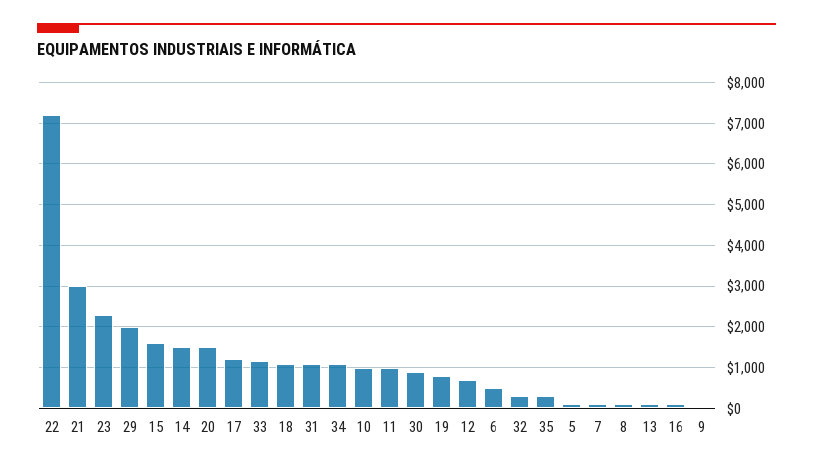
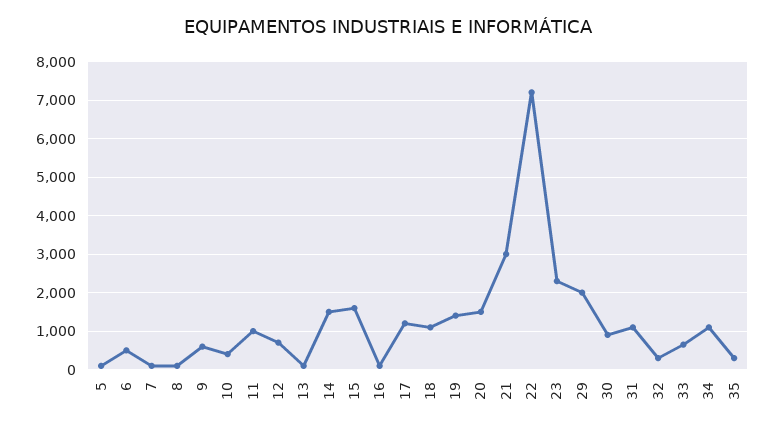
  {
    "22": 7200,
    "21": 3000,
    "23": 2400,
    "29": 2000,
    "15": 1600,
    "14": 1600,
    "20": 1600,
    "17": 1200,
-   "33": 1200,
+   "33": 600,
    "18": 1200,
    "31": 1200,
    "34": 1200,
-   "10": 1000,
+   "10": 400,
    "11": 1000,
    "30": 1000,
-   "19": 800,
+   "19": 1400,
    "12": 800,
    "6": 600,
    "32": 400,
    "35": 400,
    "5": 200,
    "7": 200,
    "8": 200,
    "13": 200,
    "16": 200,
-   "9": 0
+   "9": 600
  }

